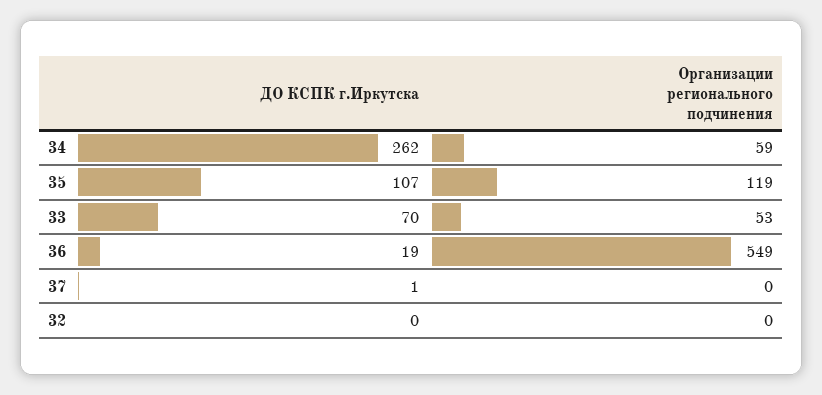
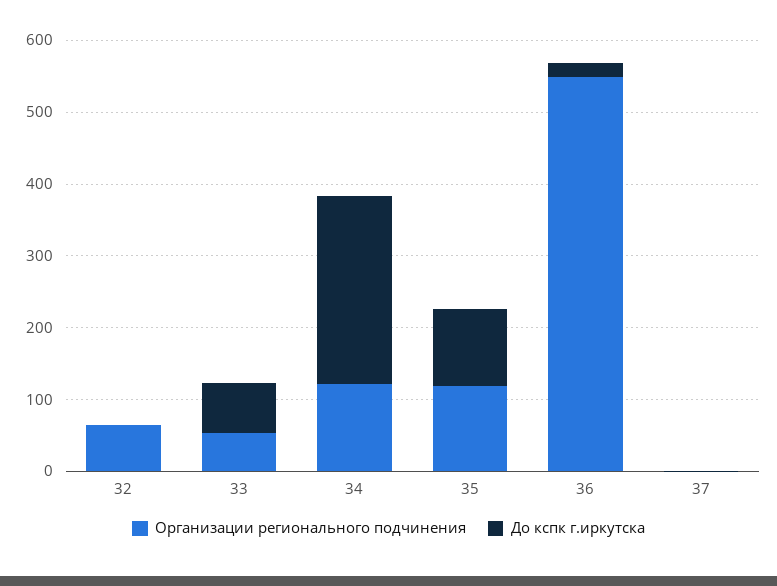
  {
    "ДО КСПК г.Иркутска": {
      "34": 262,
      "35": 107,
      "33": 70,
      "36": 19,
      "37": 1,
      "32": 0
    },
    "Организации регионального подчинения": {
-     "34": 59,
+     "34": 120,
      "35": 119,
      "33": 53,
      "36": 549,
      "37": 0,
-     "32": 0
+     "32": 60
    }
  }

